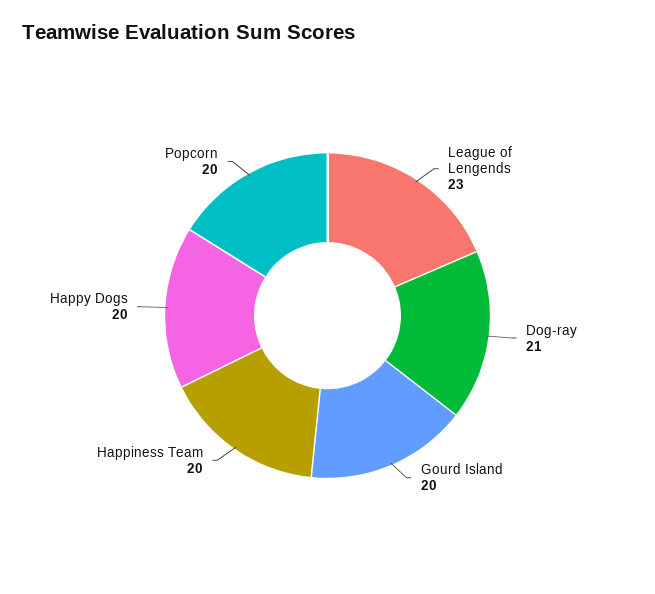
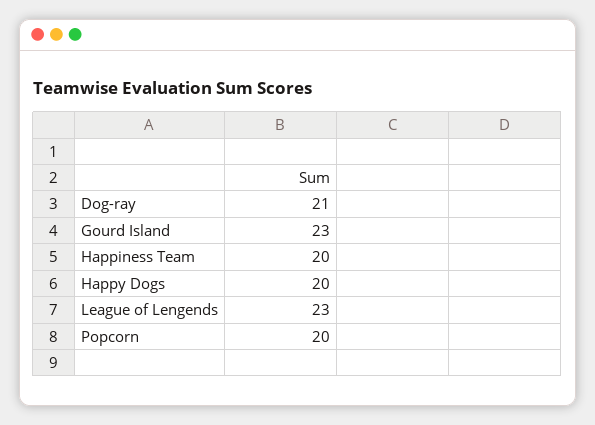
  {
    "League of Lengends": 23,
    "Dog-ray": 21,
-   "Gourd Island": 20,
+   "Gourd Island": 23,
    "Happiness Team": 20,
    "Happy Dogs": 20,
    "Popcorn": 20
  }

